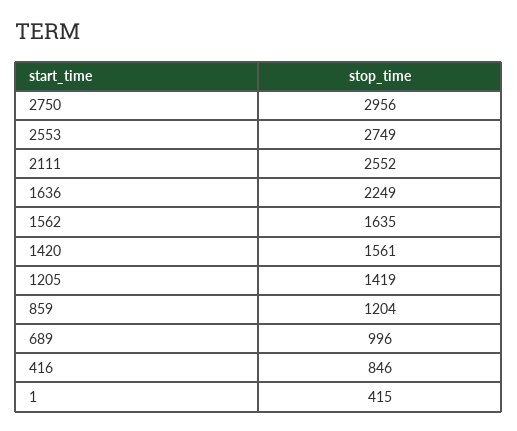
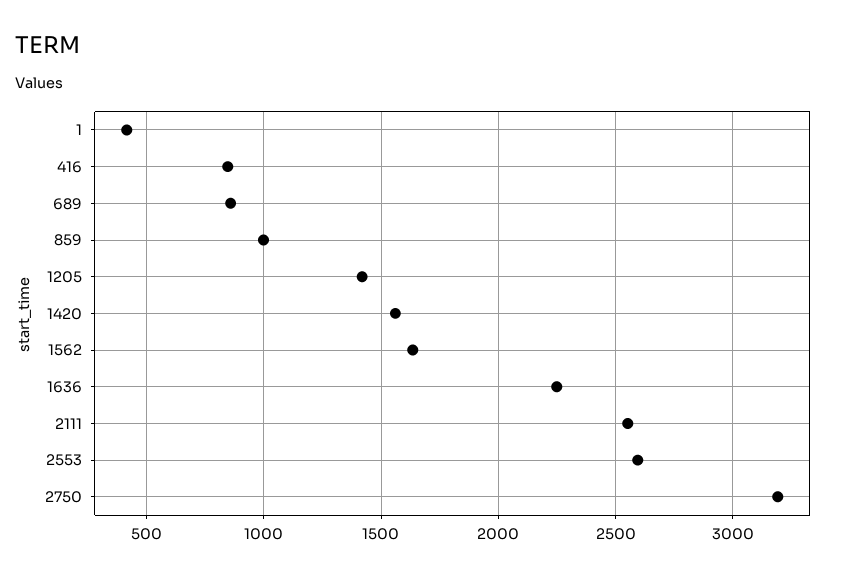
  {
-   "2750": 2956,
+   "2750": 3200,
-   "2553": 2749,
+   "2553": 2600,
    "2111": 2552,
    "1636": 2249,
    "1562": 1635,
    "1420": 1561,
    "1205": 1419,
-   "859": 1204,
+   "859": 1000,
-   "689": 996,
+   "689": 850,
    "416": 846,
    "1": 415
  }

